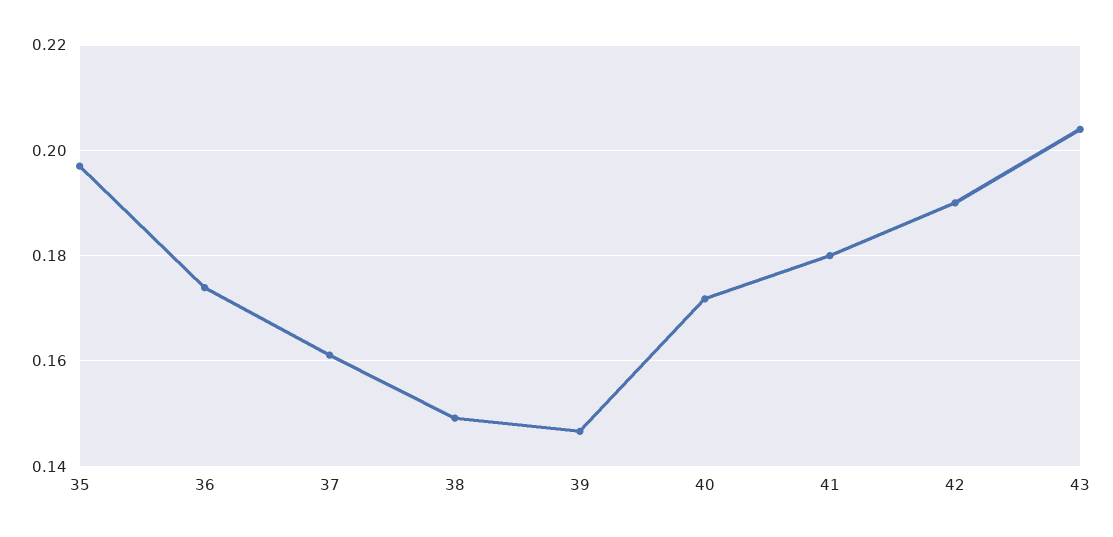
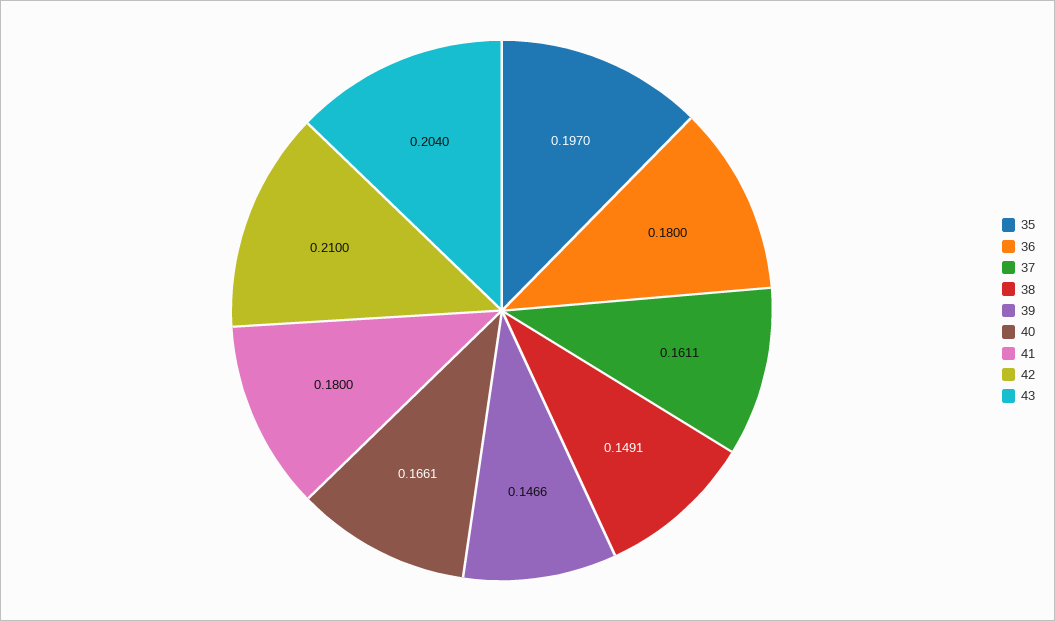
  {
    "35": 0.197,
-   "36": 0.174,
+   "36": 0.18,
    "37": 0.1611,
    "38": 0.1491,
    "39": 0.1466,
-   "40": 0.172,
+   "40": 0.1661,
    "41": 0.18,
-   "42": 0.19,
+   "42": 0.21,
    "43": 0.204
  }

